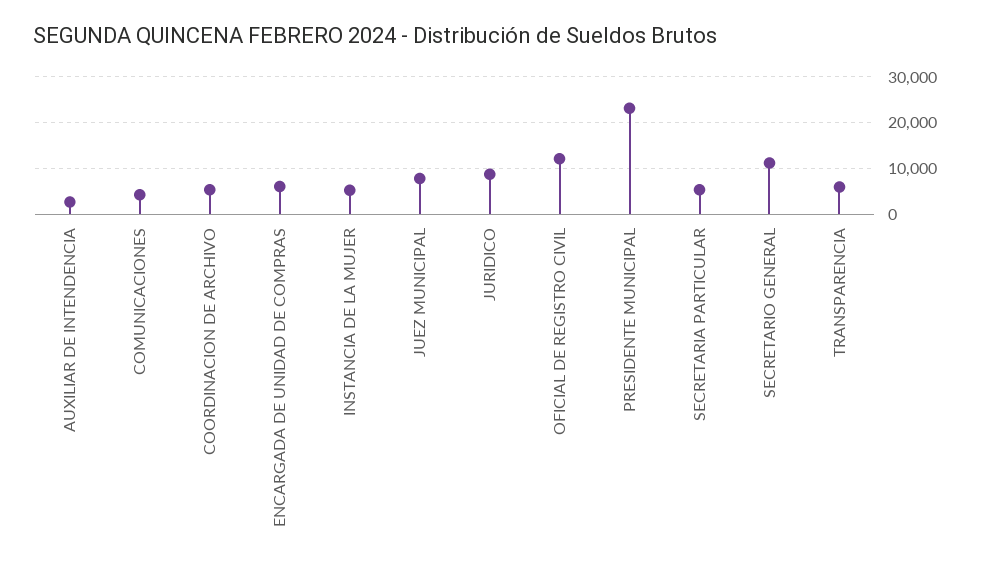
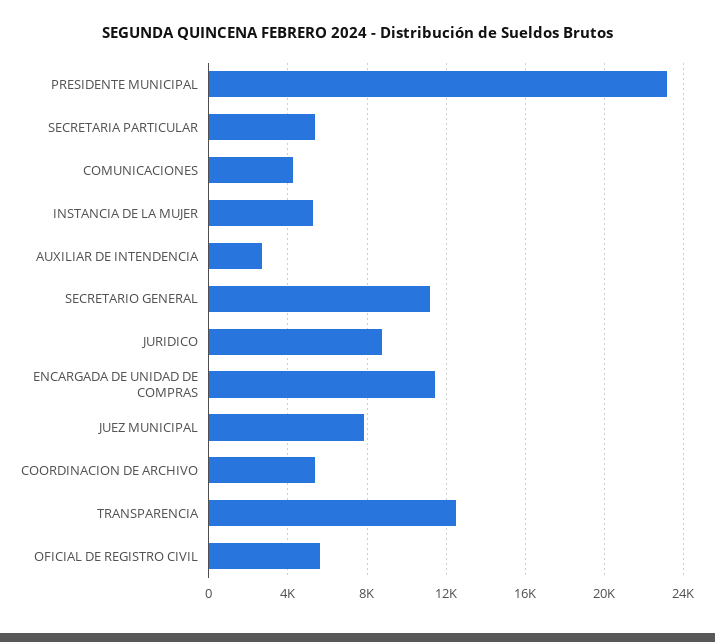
  {
    "AUXILIAR DE INTENDENCIA": 2500,
    "COMUNICACIONES": 4500,
    "COORDINACION DE ARCHIVO": 5500,
-   "ENCARGADA DE UNIDAD DE COMPRAS": 6000,
+   "ENCARGADA DE UNIDAD DE COMPRAS": 11500,
    "INSTANCIA DE LA MUJER": 5500,
    "JUEZ MUNICIPAL": 8000,
    "JURIDICO": 9000,
-   "OFICIAL DE REGISTRO CIVIL": 12000,
+   "OFICIAL DE REGISTRO CIVIL": 5500,
    "PRESIDENTE MUNICIPAL": 23000,
    "SECRETARIA PARTICULAR": 5500,
    "SECRETARIO GENERAL": 11000,
-   "TRANSPARENCIA": 6000
+   "TRANSPARENCIA": 12500
  }

